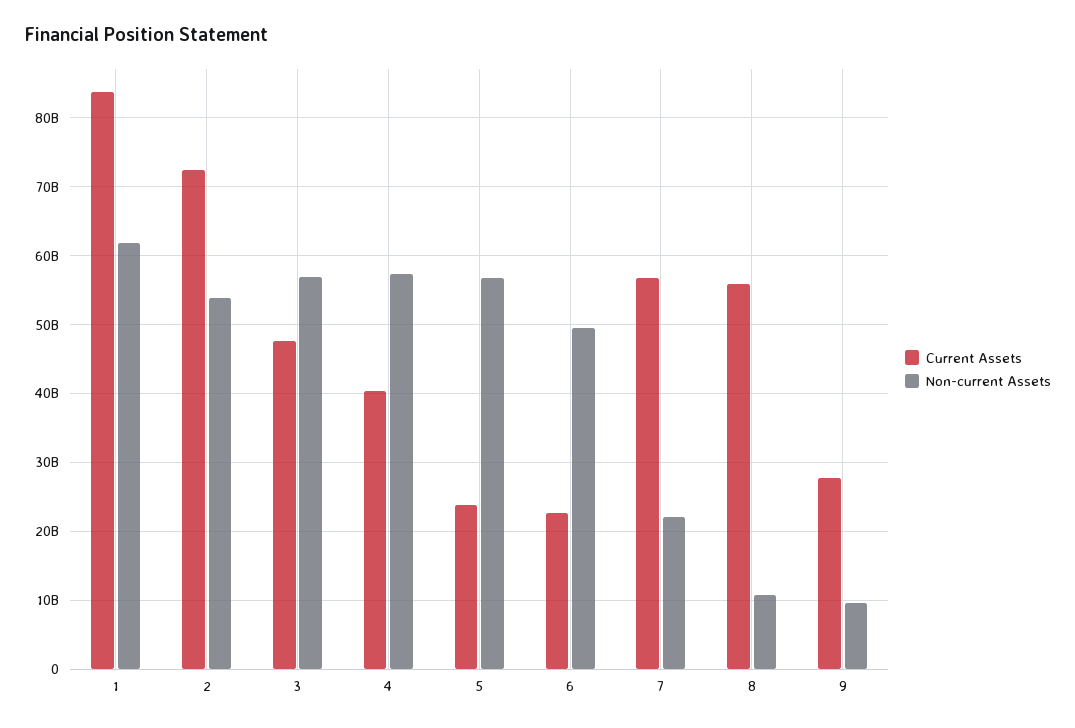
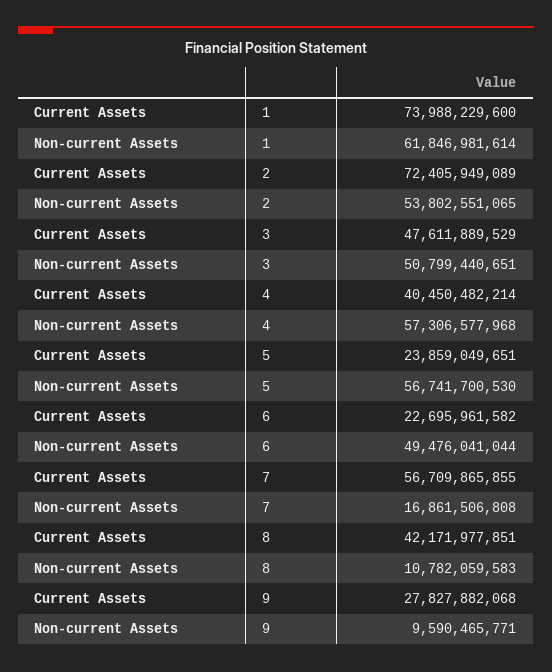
  {
    "Current Assets": {
-     "1": 84000000000,
+     "1": 73988229600,
      "2": 72405949089,
      "3": 47611889529,
      "4": 40450482214,
      "5": 23859049651,
      "6": 22695961582,
      "7": 56709865855,
-     "8": 56000000000,
+     "8": 42171977851,
      "9": 27827882068
    },
    "Non-current Assets": {
      "1": 61846981614,
      "2": 53802551065,
-     "3": 57000000000,
+     "3": 50799440651,
      "4": 57306577968,
      "5": 56741700530,
      "6": 49476041044,
-     "7": 22000000000,
+     "7": 16861506808,
      "8": 10782059583,
      "9": 9590465771
    }
  }

